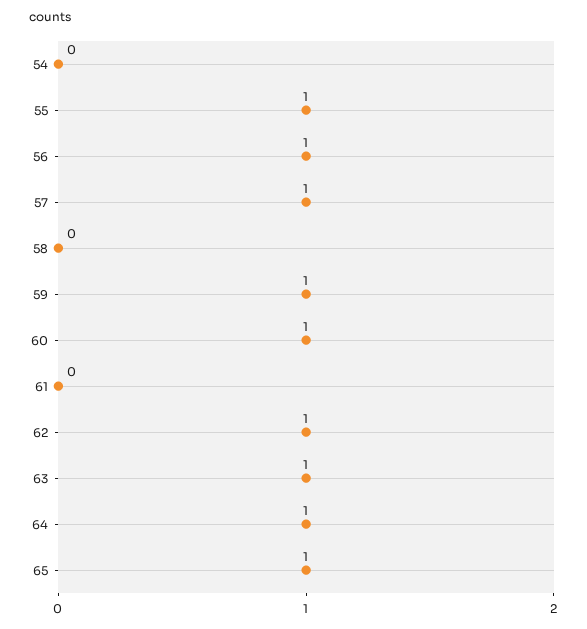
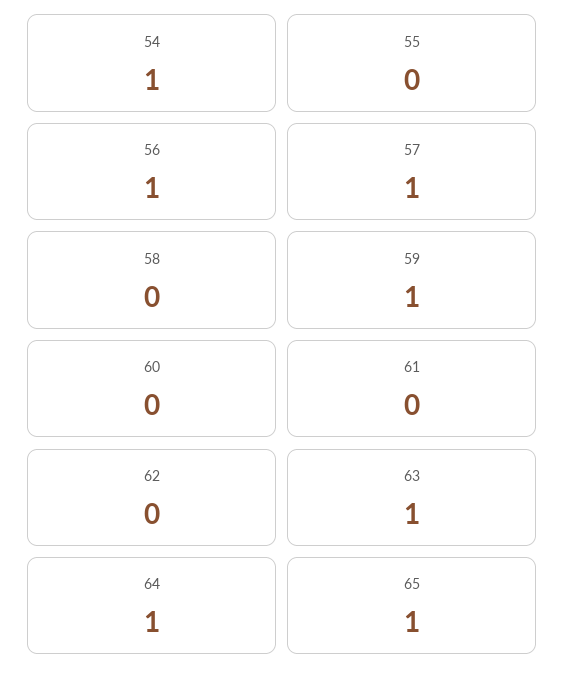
  {
-   "54": 0,
+   "54": 1,
-   "55": 1,
+   "55": 0,
    "56": 1,
    "57": 1,
    "58": 0,
    "59": 1,
-   "60": 1,
+   "60": 0,
    "61": 0,
-   "62": 1,
+   "62": 0,
    "63": 1,
    "64": 1,
    "65": 1
  }

